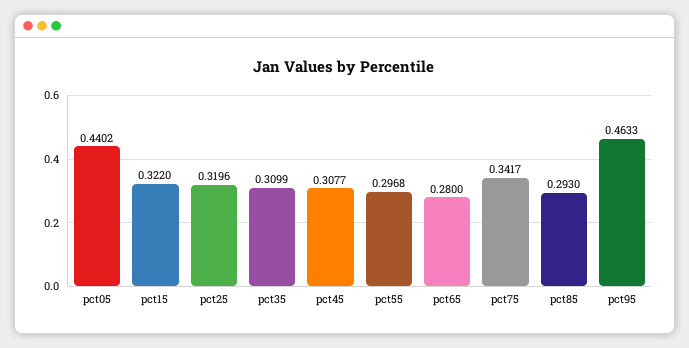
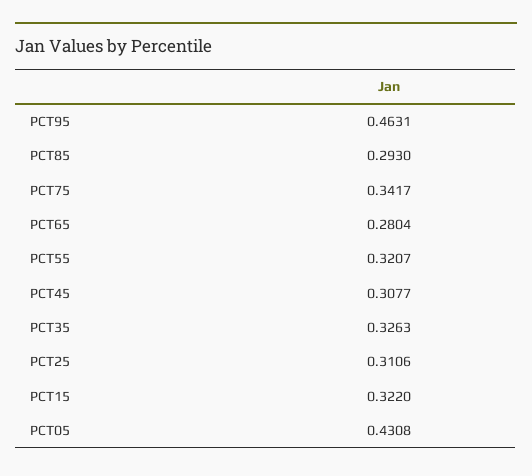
  {
-   "pct05": 0.4402,
+   "pct05": 0.4308,
    "pct15": 0.322,
-   "pct25": 0.3196,
+   "pct25": 0.3106,
-   "pct35": 0.3099,
+   "pct35": 0.3263,
    "pct45": 0.3077,
-   "pct55": 0.2968,
+   "pct55": 0.3207,
-   "pct65": 0.28,
+   "pct65": 0.2804,
    "pct75": 0.3417,
    "pct85": 0.293,
-   "pct95": 0.4633
+   "pct95": 0.4631
  }

